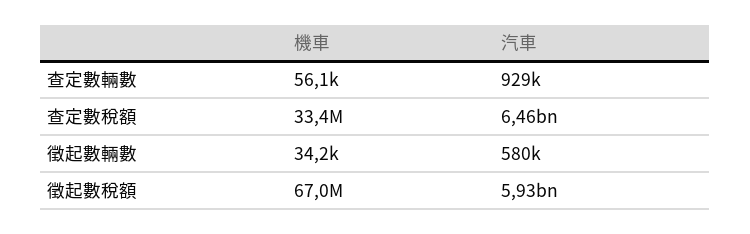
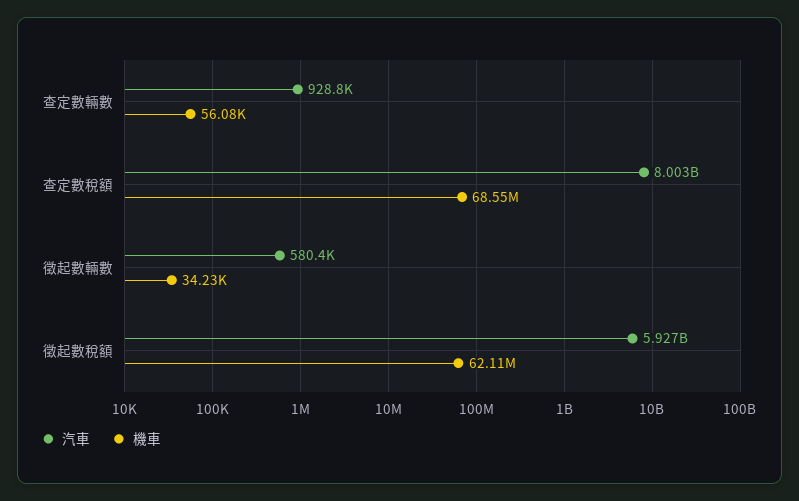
  {
    "機車": {
      "查定數輛數": 56080,
-     "查定數稅額": 33400000,
+     "查定數稅額": 68550000,
      "徵起數輛數": 34230,
-     "徵起數稅額": 67000000
+     "徵起數稅額": 62110000
    },
    "汽車": {
      "查定數輛數": 928800,
-     "查定數稅額": 6460000000,
+     "查定數稅額": 8003000000,
      "徵起數輛數": 580400,
      "徵起數稅額": 5927000000
    }
  }

